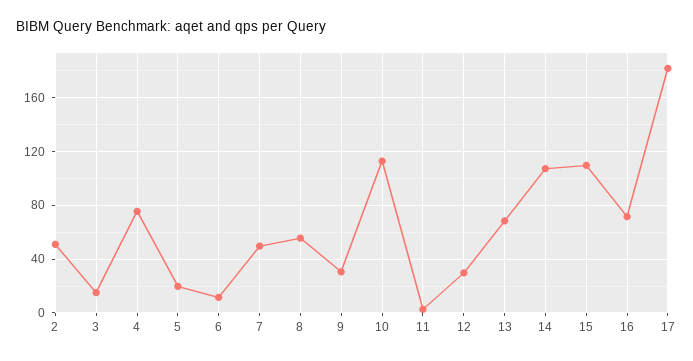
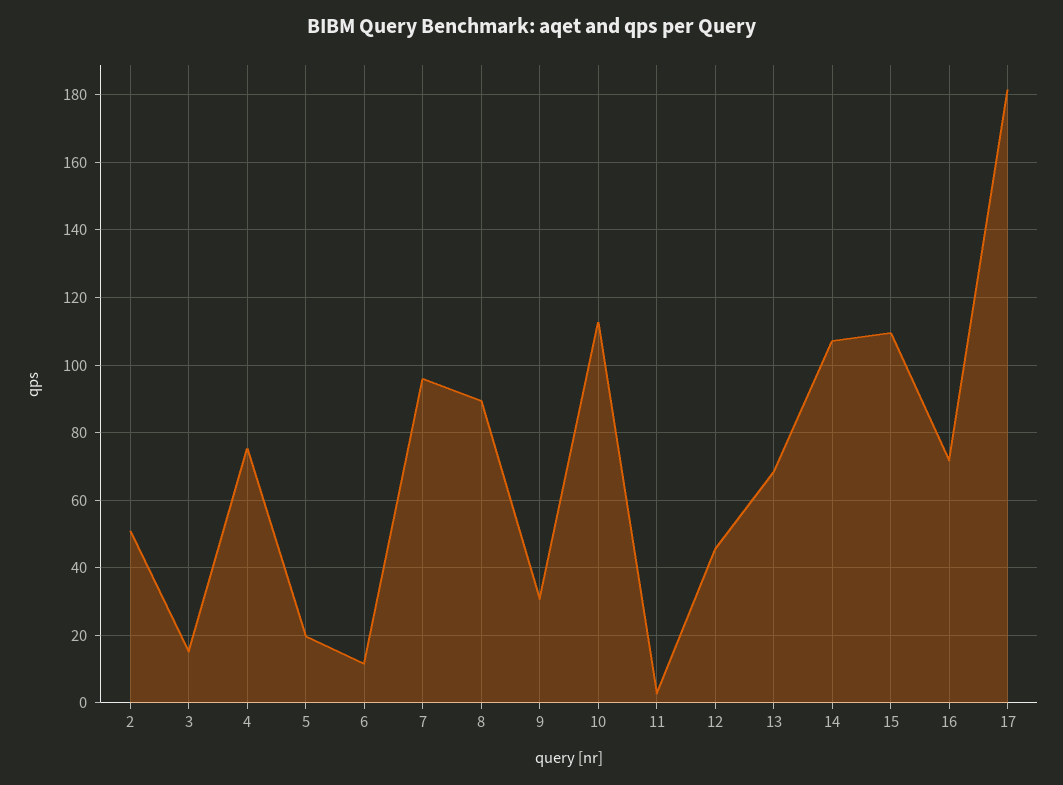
  {
    "2": 50,
    "3": 16,
    "4": 76,
    "5": 20,
    "6": 12,
-   "7": 50,
+   "7": 96,
-   "8": 55,
+   "8": 90,
    "9": 30,
    "10": 112,
    "11": 2,
-   "12": 30,
+   "12": 46,
    "13": 68,
    "14": 108,
    "15": 110,
    "16": 72,
    "17": 182
  }

